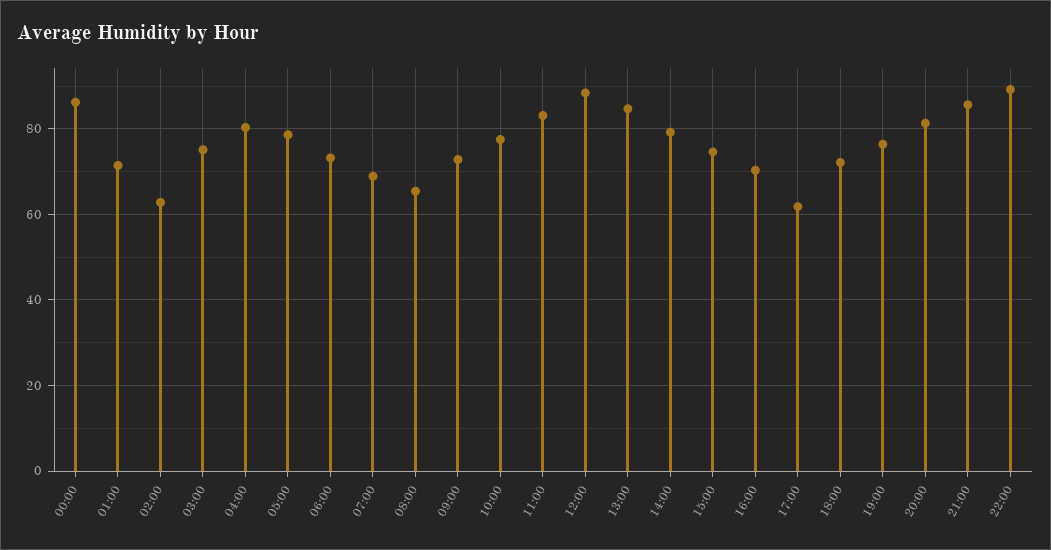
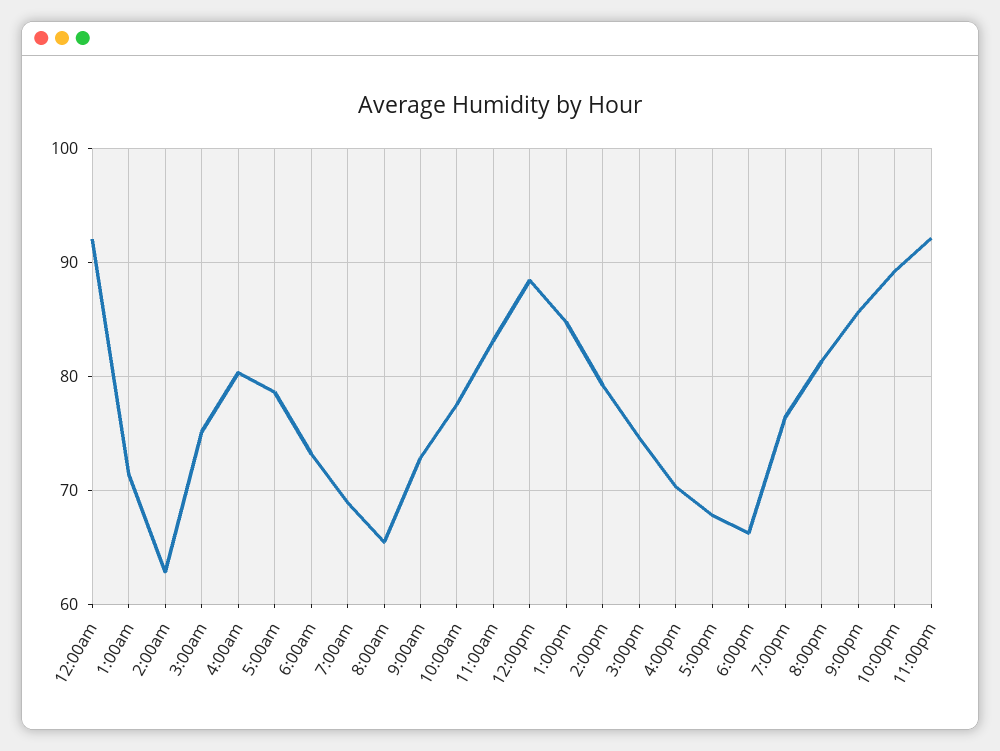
  {
-   "00:00": 86,
+   "00:00": 92,
    "01:00": 71,
    "02:00": 63,
    "03:00": 75,
    "04:00": 80,
    "05:00": 79,
    "06:00": 73,
    "07:00": 69,
    "08:00": 65,
    "09:00": 73,
    "10:00": 78,
    "11:00": 83,
    "12:00": 88,
    "13:00": 85,
    "14:00": 79,
    "15:00": 75,
    "16:00": 70,
-   "17:00": 62,
+   "17:00": 68,
-   "18:00": 72,
+   "18:00": 66,
    "19:00": 76,
    "20:00": 81,
    "21:00": 86,
-   "22:00": 89
+   "22:00": 89,
+   "11:00pm": 92
  }

